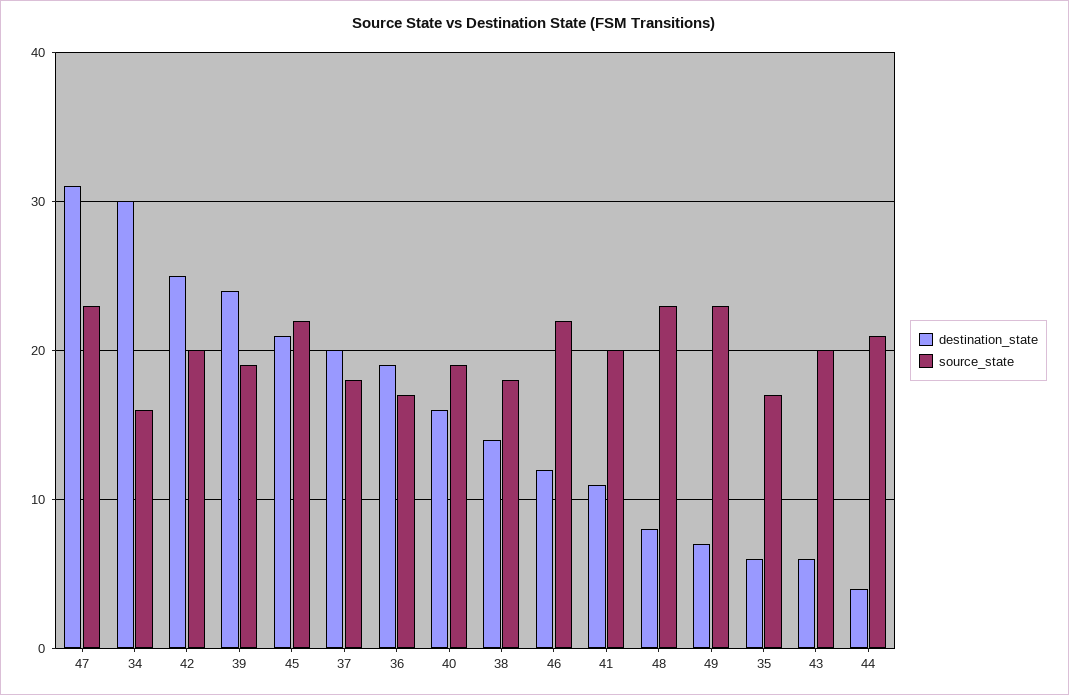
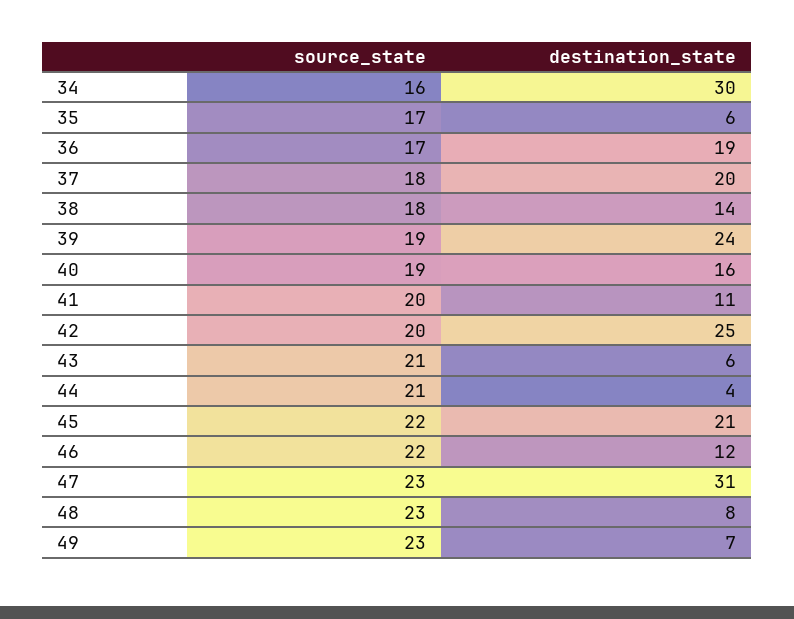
  {
    "destination_state": {
      "47": 31,
      "34": 30,
      "42": 25,
      "39": 24,
      "45": 21,
      "37": 20,
      "36": 19,
      "40": 16,
      "38": 14,
      "46": 12,
      "41": 11,
      "48": 8,
      "49": 7,
      "35": 6,
      "43": 6,
      "44": 4
    },
    "source_state": {
      "47": 23,
      "34": 16,
      "42": 20,
      "39": 19,
      "45": 22,
      "37": 18,
      "36": 17,
      "40": 19,
      "38": 18,
      "46": 22,
      "41": 20,
      "48": 23,
      "49": 23,
      "35": 17,
-     "43": 20,
+     "43": 21,
      "44": 21
    }
  }

